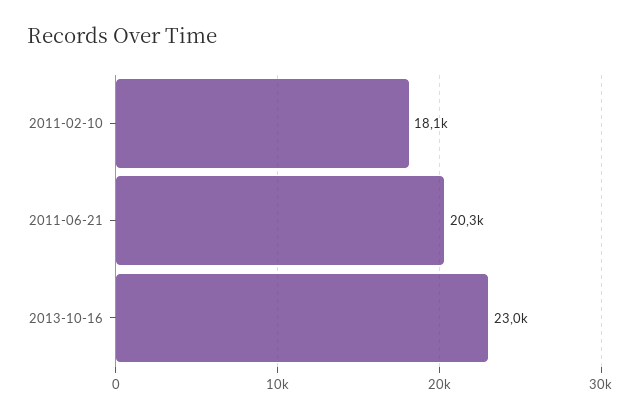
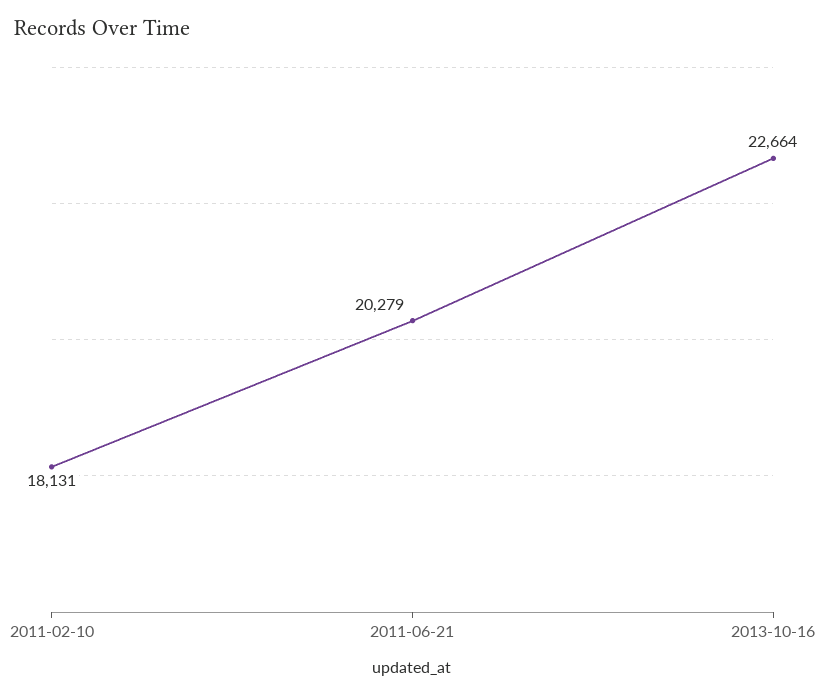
  {
    "2011-02-10": 18131,
    "2011-06-21": 20279,
-   "2013-10-16": 23000
+   "2013-10-16": 22664
  }

